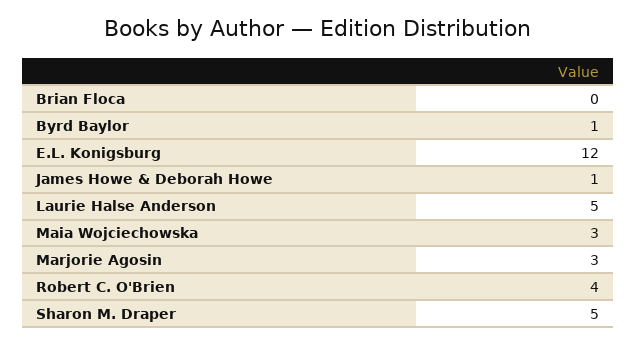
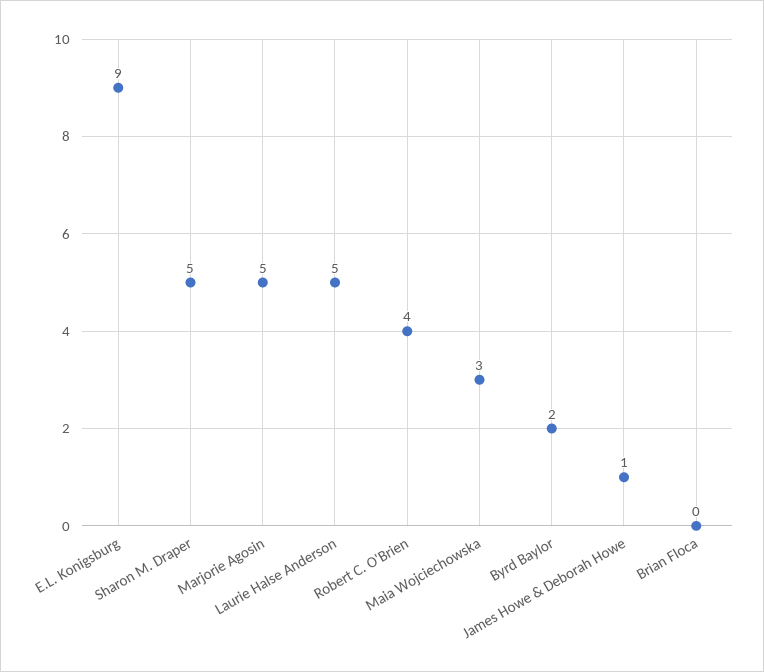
  {
    "Brian Floca": 0,
-   "Byrd Baylor": 1,
+   "Byrd Baylor": 2,
-   "E.L. Konigsburg": 12,
+   "E.L. Konigsburg": 9,
    "James Howe & Deborah Howe": 1,
    "Laurie Halse Anderson": 5,
    "Maia Wojciechowska": 3,
-   "Marjorie Agosin": 3,
+   "Marjorie Agosin": 5,
    "Robert C. O'Brien": 4,
    "Sharon M. Draper": 5
  }

